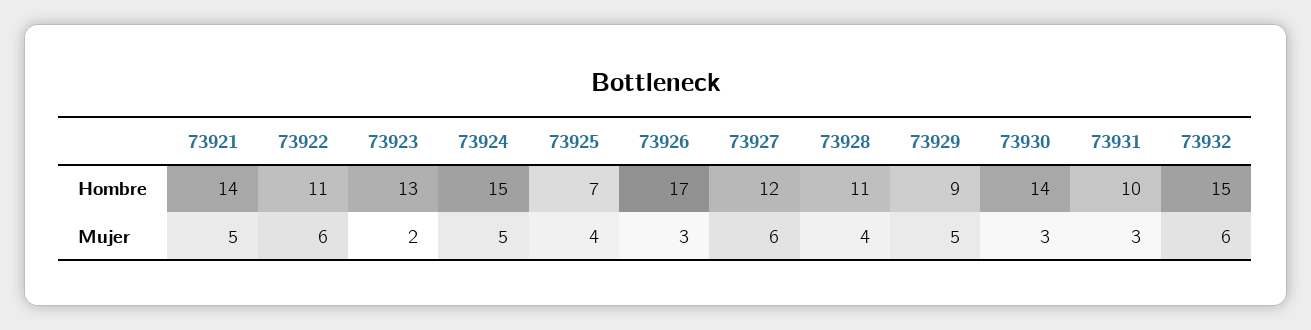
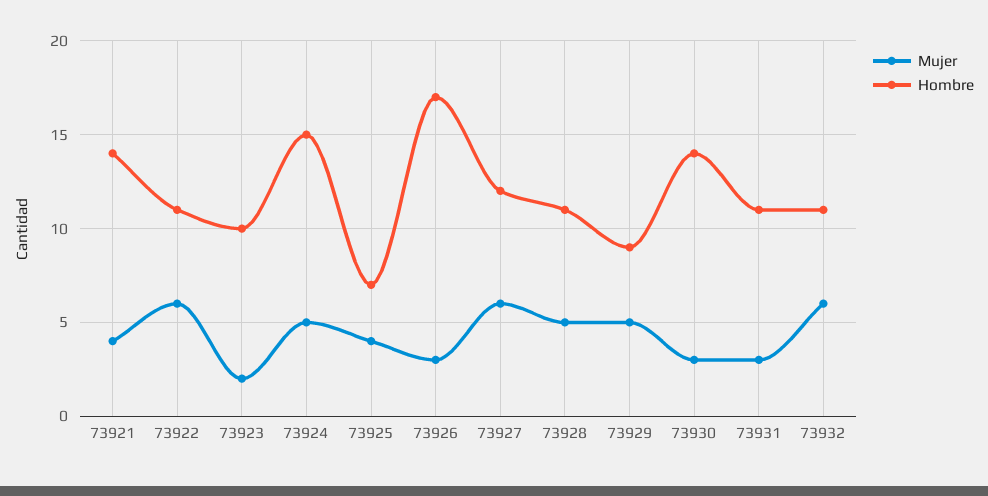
  {
    "Hombre": {
      "73921": 14,
      "73922": 11,
-     "73923": 13,
+     "73923": 10,
      "73924": 15,
      "73925": 7,
      "73926": 17,
      "73927": 12,
      "73928": 11,
      "73929": 9,
      "73930": 14,
-     "73931": 10,
+     "73931": 11,
-     "73932": 15
+     "73932": 11
    },
    "Mujer": {
-     "73921": 5,
+     "73921": 4,
      "73922": 6,
      "73923": 2,
      "73924": 5,
      "73925": 4,
      "73926": 3,
      "73927": 6,
-     "73928": 4,
+     "73928": 5,
      "73929": 5,
      "73930": 3,
      "73931": 3,
      "73932": 6
    }
  }

